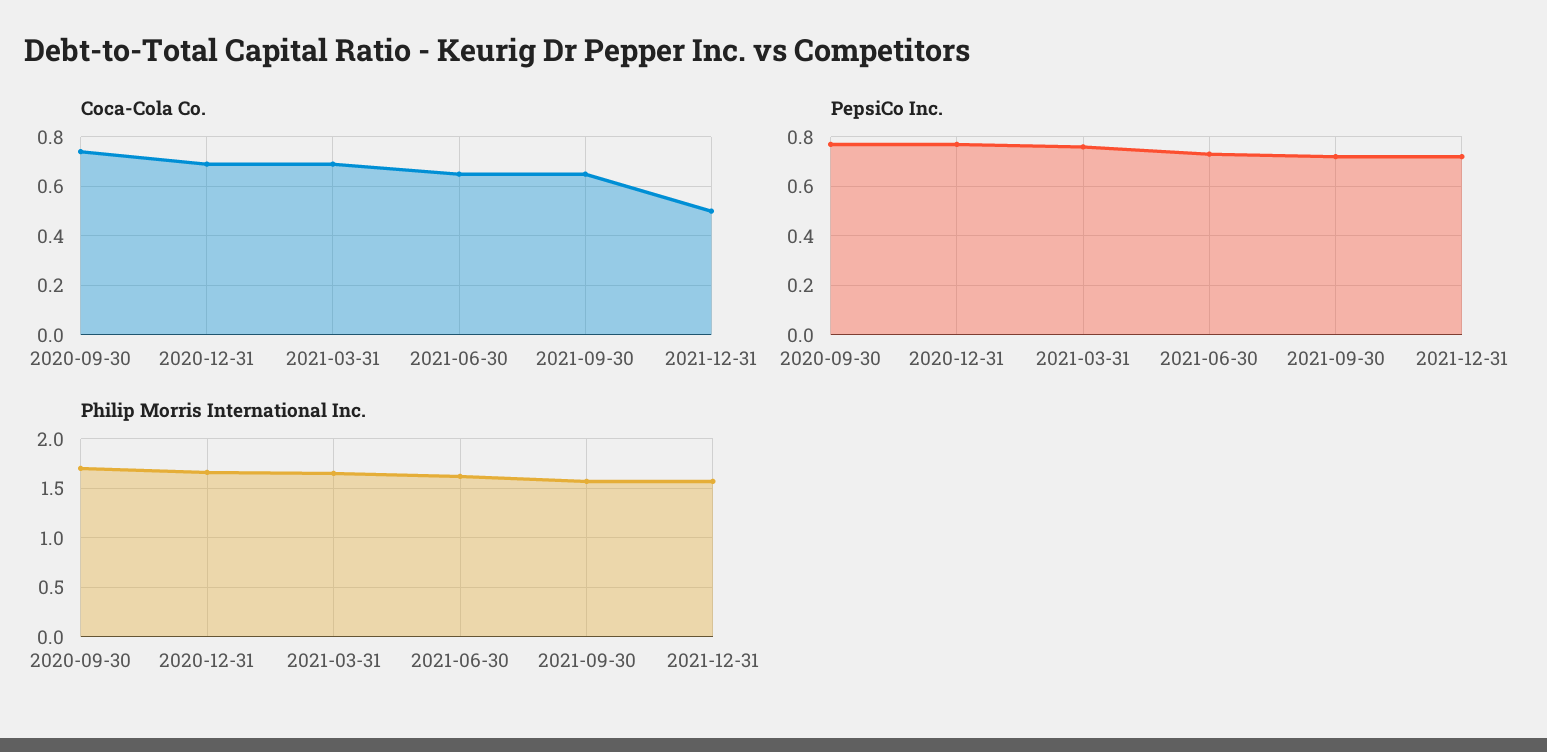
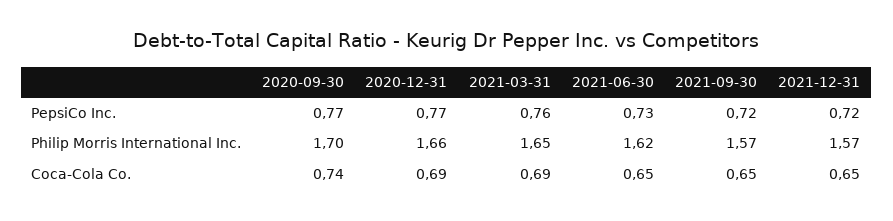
  {
    "Coca-Cola Co.": {
      "2020-09-30": 0.74,
      "2020-12-31": 0.69,
      "2021-03-31": 0.69,
      "2021-06-30": 0.65,
      "2021-09-30": 0.65,
-     "2021-12-31": 0.5
+     "2021-12-31": 0.65
    },
    "PepsiCo Inc.": {
      "2020-09-30": 0.77,
      "2020-12-31": 0.77,
      "2021-03-31": 0.76,
      "2021-06-30": 0.73,
      "2021-09-30": 0.72,
      "2021-12-31": 0.72
    },
    "Philip Morris International Inc.": {
      "2020-09-30": 1.7,
      "2020-12-31": 1.66,
      "2021-03-31": 1.65,
      "2021-06-30": 1.62,
      "2021-09-30": 1.57,
      "2021-12-31": 1.57
    }
  }

